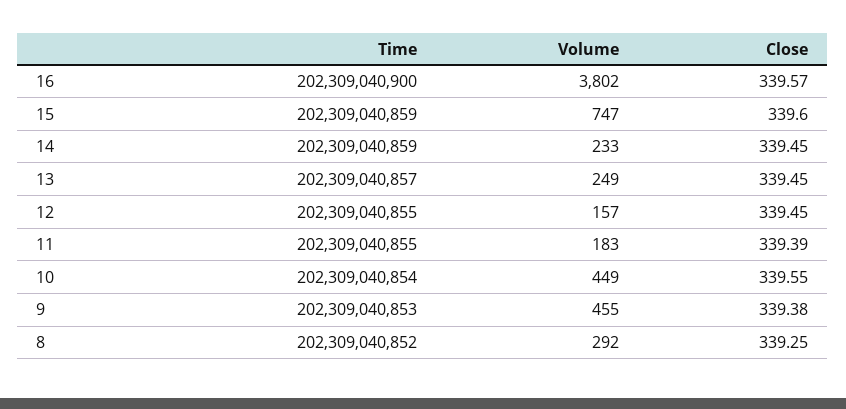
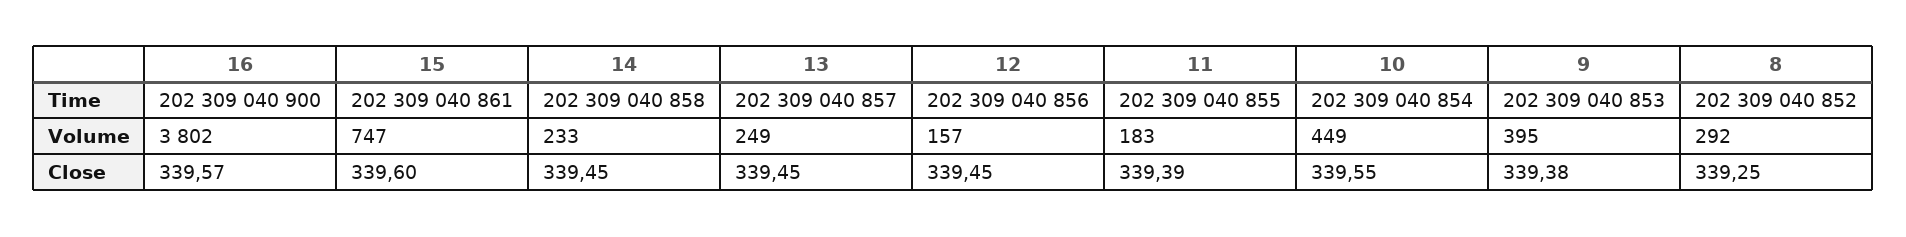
  {
    "Time": {
      "16": 202309040900,
-     "15": 202309040859,
+     "15": 202309040861,
-     "14": 202309040859,
+     "14": 202309040858,
      "13": 202309040857,
-     "12": 202309040855,
+     "12": 202309040856,
      "11": 202309040855,
      "10": 202309040854,
      "9": 202309040853,
      "8": 202309040852
    },
    "Volume": {
      "16": 3802,
      "15": 747,
      "14": 233,
      "13": 249,
      "12": 157,
      "11": 183,
      "10": 449,
-     "9": 455,
+     "9": 395,
      "8": 292
    },
    "Close": {
      "16": 339.57,
      "15": 339.6,
      "14": 339.45,
      "13": 339.45,
      "12": 339.45,
      "11": 339.39,
      "10": 339.55,
      "9": 339.38,
      "8": 339.25
    }
  }

